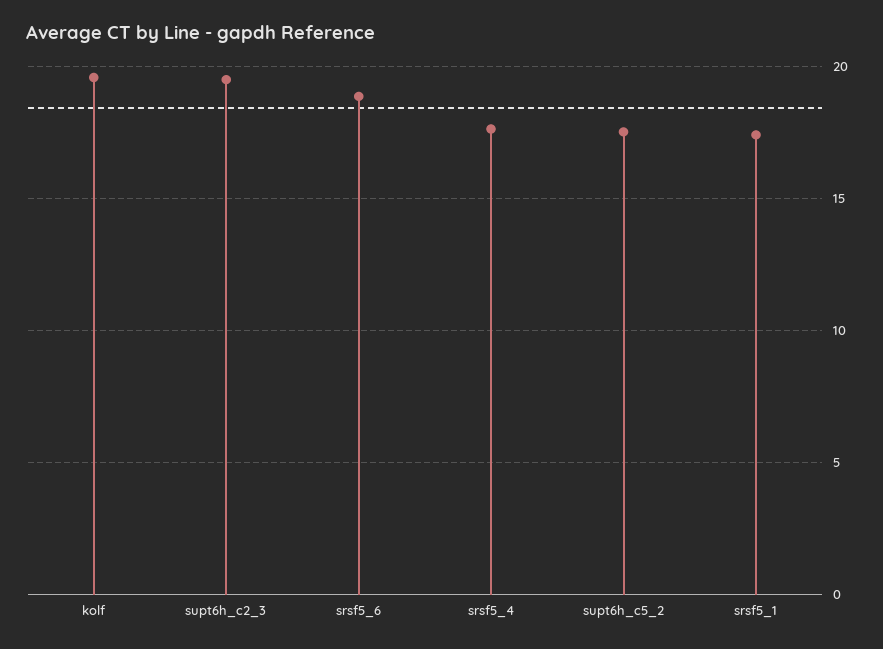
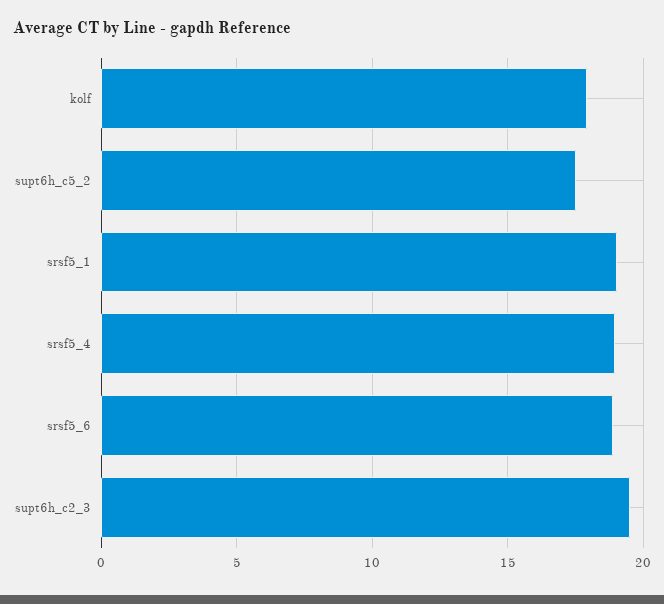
  {
-   "kolf": 19.5,
+   "kolf": 18,
    "supt6h_c2_3": 19.5,
    "srsf5_6": 19,
-   "srsf5_4": 17.5,
+   "srsf5_4": 19,
    "supt6h_c5_2": 17.5,
-   "srsf5_1": 17.5
+   "srsf5_1": 19
  }

